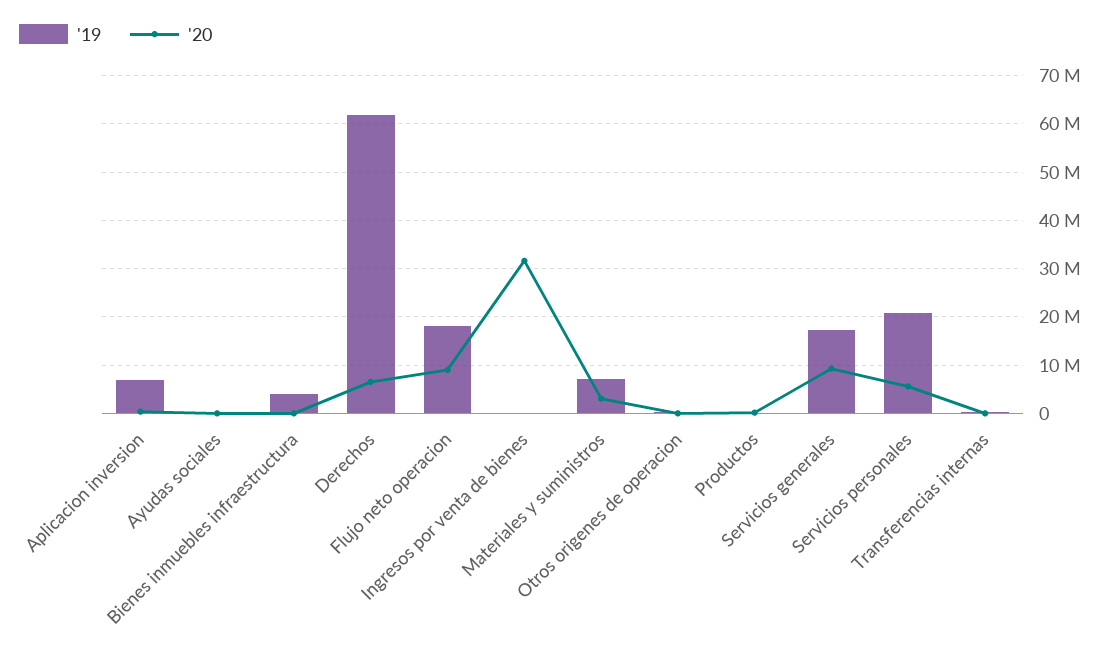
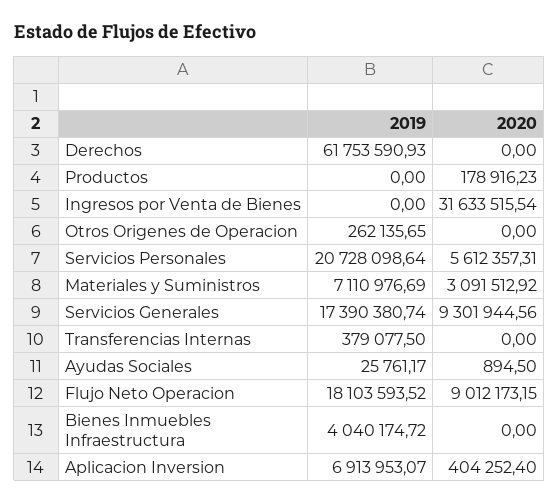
  {
    "'19": {
      "Aplicacion inversion": 6913953.07,
      "Ayudas sociales": 25761.17,
      "Bienes inmuebles infraestructura": 4040174.72,
      "Derechos": 61753590.93,
      "Flujo neto operacion": 18103593.52,
      "Ingresos por venta de bienes": 0,
      "Materiales y suministros": 7110976.69,
      "Otros origenes de operacion": 262135.65,
      "Productos": 0,
      "Servicios generales": 17390380.74,
      "Servicios personales": 20728098.64,
      "Transferencias internas": 379077.5
    },
    "'20": {
      "Aplicacion inversion": 404252.4,
      "Ayudas sociales": 894.5,
      "Bienes inmuebles infraestructura": 0,
-     "Derechos": 6000000,
+     "Derechos": 0,
      "Flujo neto operacion": 9012173.15,
      "Ingresos por venta de bienes": 31633515.54,
      "Materiales y suministros": 3091512.92,
      "Otros origenes de operacion": 0,
      "Productos": 178916.23,
      "Servicios generales": 9301944.56,
      "Servicios personales": 5612357.31,
      "Transferencias internas": 0
    }
  }

